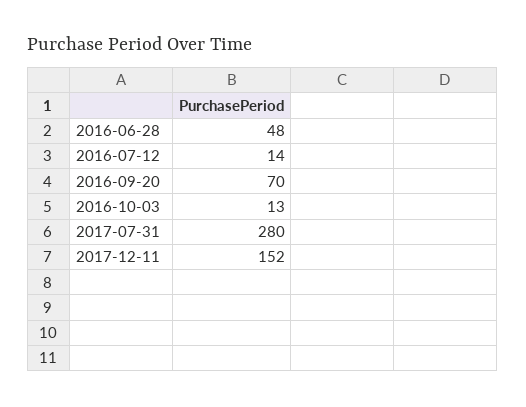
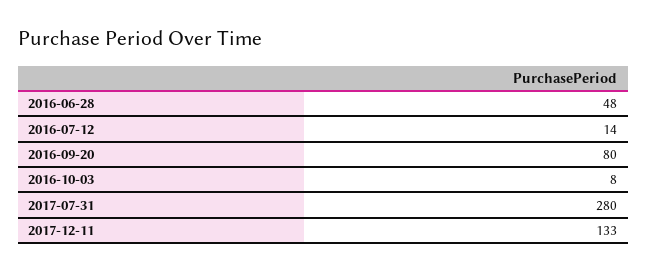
  {
    "2016-06-28": 48,
    "2016-07-12": 14,
-   "2016-09-20": 70,
+   "2016-09-20": 80,
-   "2016-10-03": 13,
+   "2016-10-03": 8,
    "2017-07-31": 280,
-   "2017-12-11": 152
+   "2017-12-11": 133
  }

